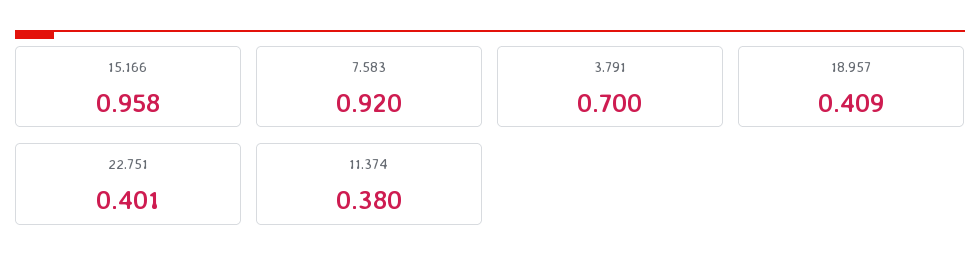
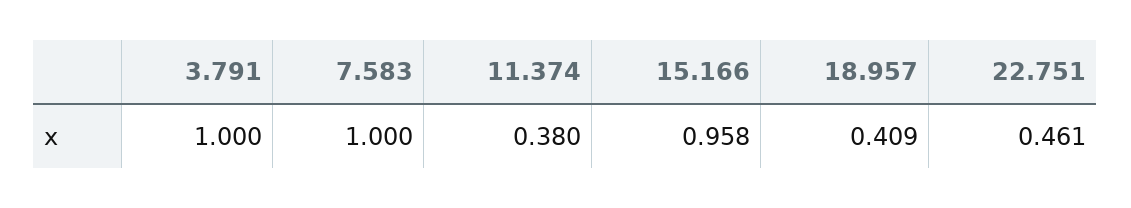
  {
    "15.166": 0.958,
-   "7.583": 0.92,
+   "7.583": 1,
-   "3.791": 0.7,
+   "3.791": 1,
    "18.957": 0.409,
-   "22.751": 0.401,
+   "22.751": 0.461,
    "11.374": 0.38
  }

